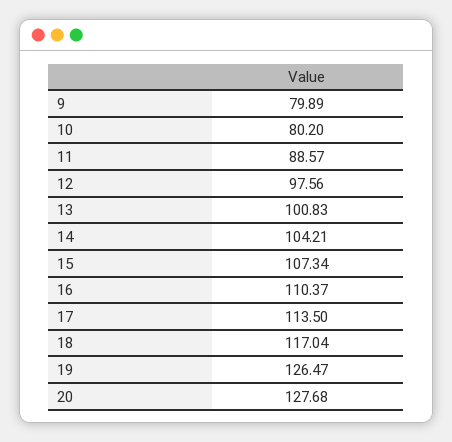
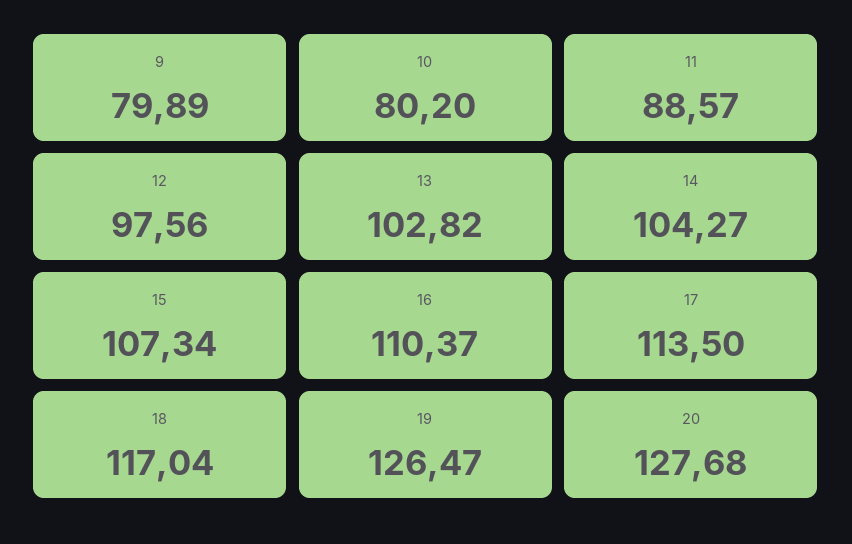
  {
    "9": 79.89,
    "10": 80.2,
    "11": 88.57,
    "12": 97.56,
-   "13": 100.83,
+   "13": 102.82,
-   "14": 104.21,
+   "14": 104.27,
    "15": 107.34,
    "16": 110.37,
    "17": 113.5,
    "18": 117.04,
    "19": 126.47,
    "20": 127.68
  }

